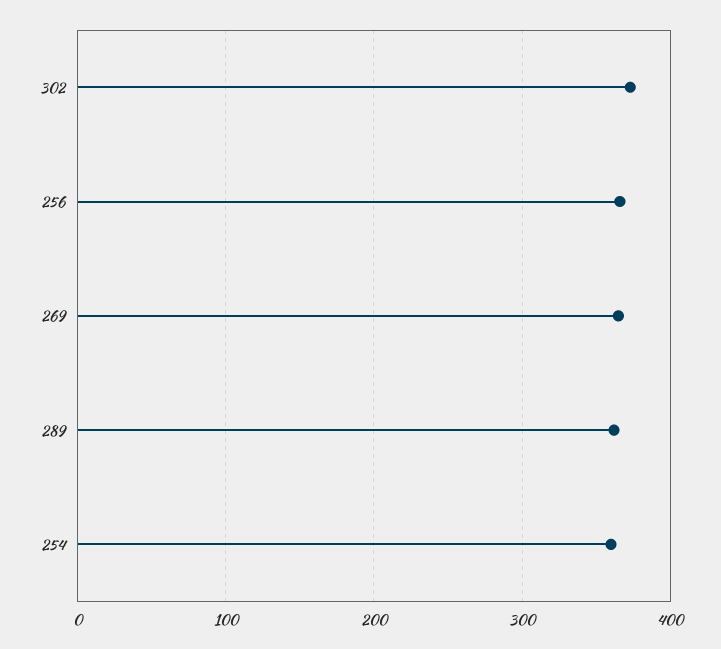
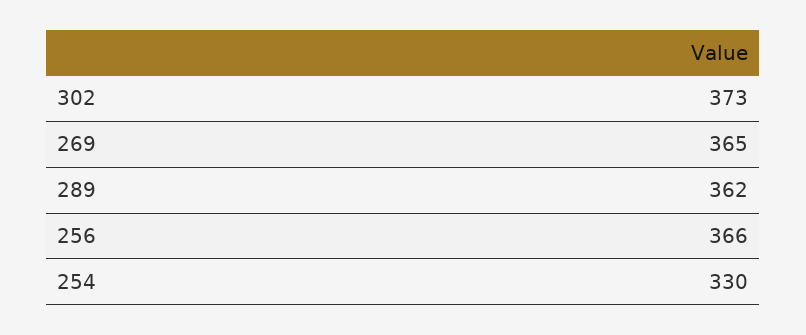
  {
    "302": 373,
    "256": 366,
    "269": 365,
    "289": 362,
-   "254": 360
+   "254": 330
  }

